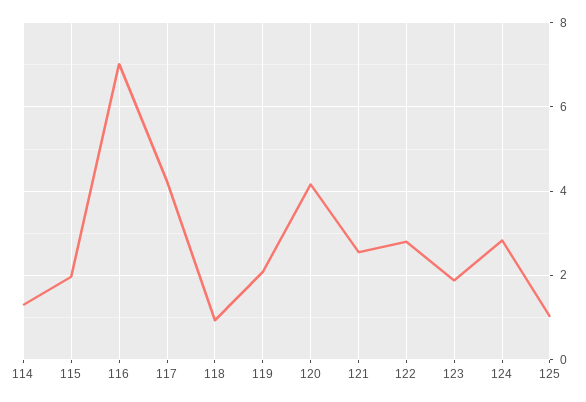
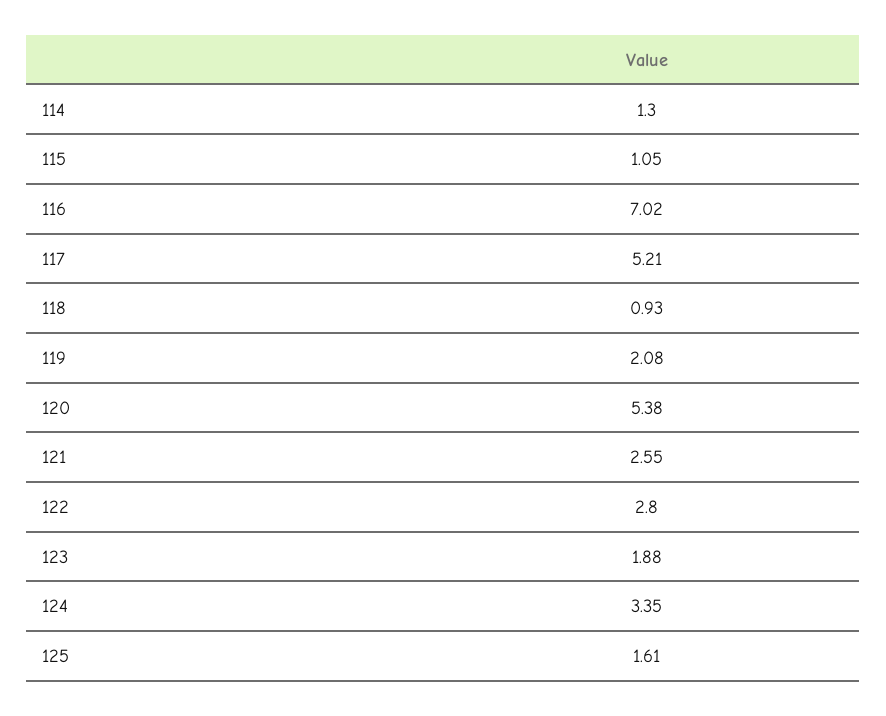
  {
    "114": 1.3,
-   "115": 2,
+   "115": 1.05,
    "116": 7.02,
-   "117": 4.2,
+   "117": 5.21,
    "118": 0.93,
    "119": 2.08,
-   "120": 4.2,
+   "120": 5.38,
    "121": 2.55,
    "122": 2.8,
    "123": 1.88,
-   "124": 2.8,
+   "124": 3.35,
-   "125": 1
+   "125": 1.61
  }

